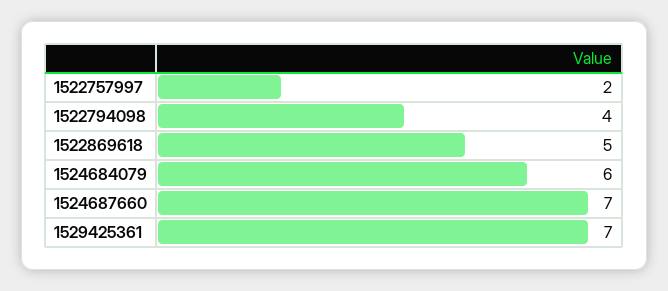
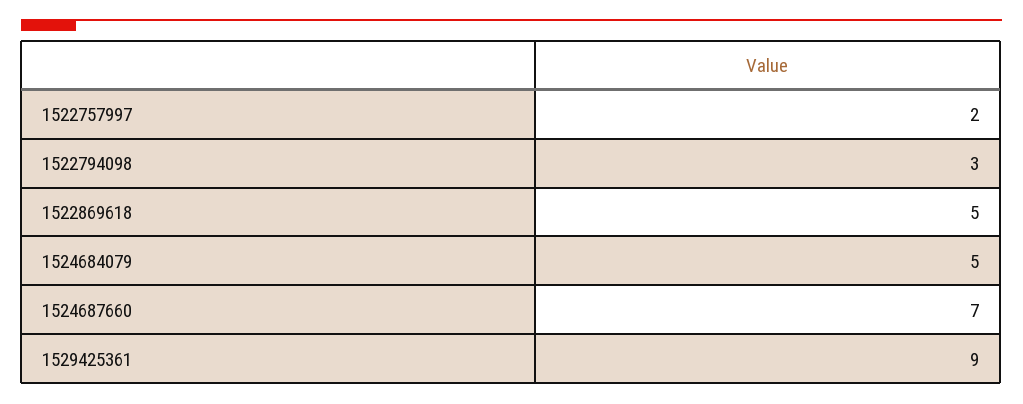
  {
    "1522757997": 2,
-   "1522794098": 4,
+   "1522794098": 3,
    "1522869618": 5,
-   "1524684079": 6,
+   "1524684079": 5,
    "1524687660": 7,
-   "1529425361": 7
+   "1529425361": 9
  }

